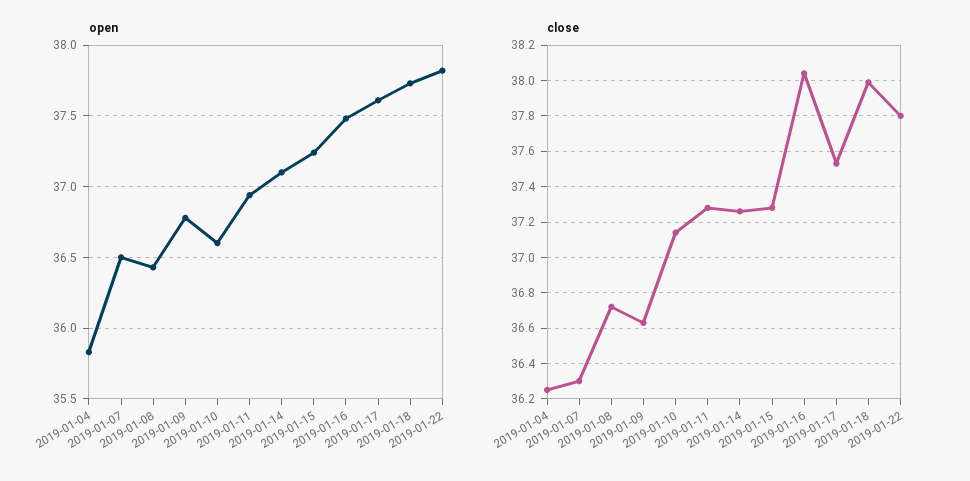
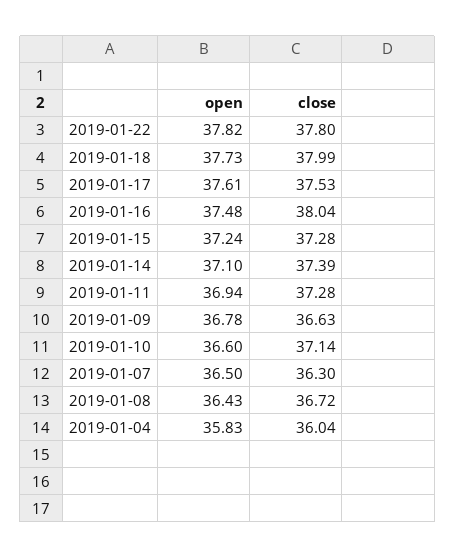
  {
    "open": {
      "2019-01-04": 35.83,
      "2019-01-07": 36.5,
      "2019-01-08": 36.43,
      "2019-01-09": 36.78,
      "2019-01-10": 36.6,
      "2019-01-11": 36.94,
      "2019-01-14": 37.1,
      "2019-01-15": 37.24,
      "2019-01-16": 37.48,
      "2019-01-17": 37.61,
      "2019-01-18": 37.73,
      "2019-01-22": 37.82
    },
    "close": {
-     "2019-01-04": 36.25,
+     "2019-01-04": 36.04,
      "2019-01-07": 36.3,
      "2019-01-08": 36.72,
      "2019-01-09": 36.63,
      "2019-01-10": 37.14,
      "2019-01-11": 37.28,
-     "2019-01-14": 37.25,
+     "2019-01-14": 37.39,
      "2019-01-15": 37.28,
      "2019-01-16": 38.04,
      "2019-01-17": 37.53,
      "2019-01-18": 37.99,
      "2019-01-22": 37.8
    }
  }

